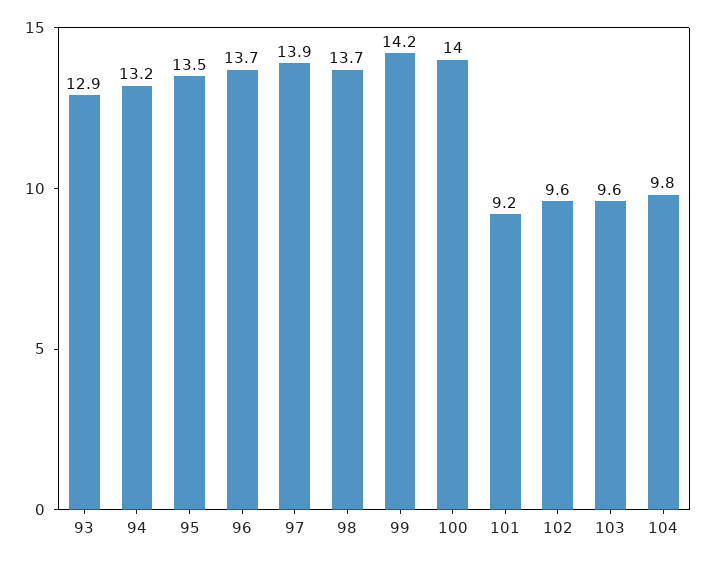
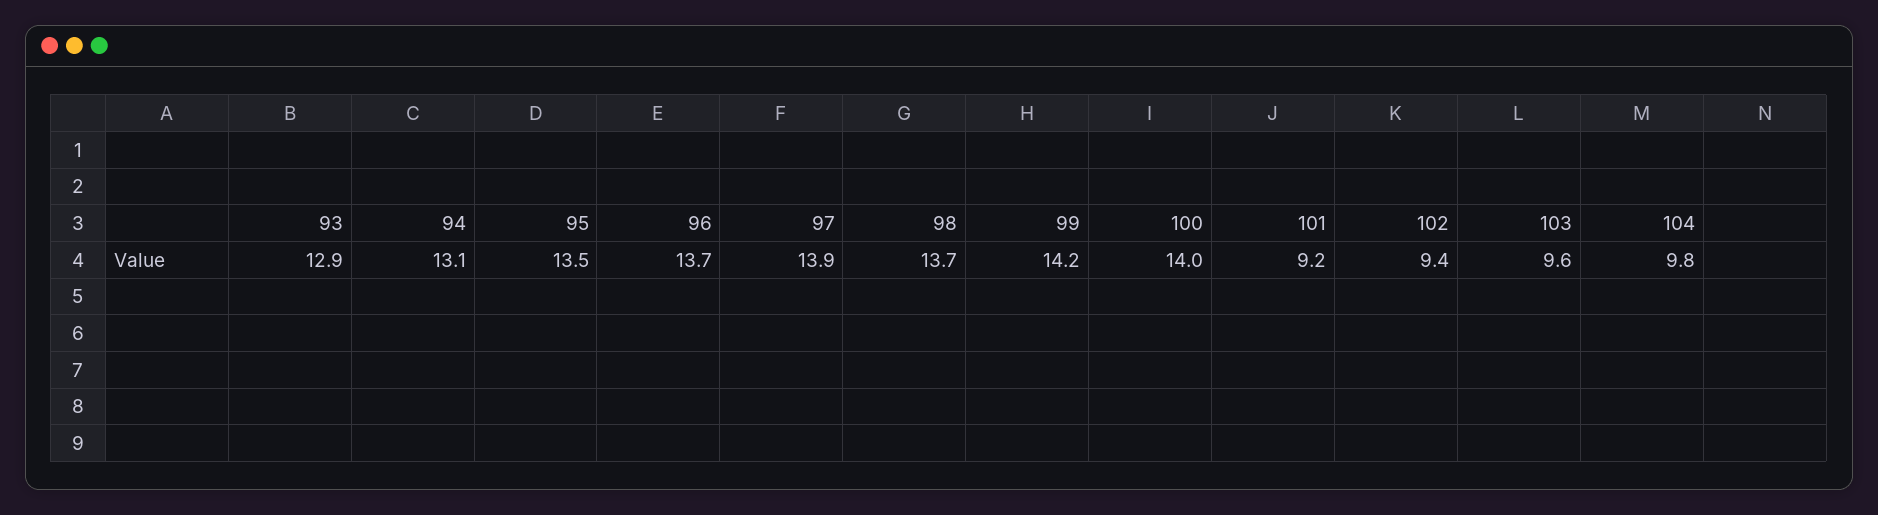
  {
    "93": 12.9,
-   "94": 13.2,
+   "94": 13.1,
    "95": 13.5,
    "96": 13.7,
    "97": 13.9,
    "98": 13.7,
    "99": 14.2,
    "100": 14,
    "101": 9.2,
-   "102": 9.6,
+   "102": 9.4,
    "103": 9.6,
    "104": 9.8
  }

